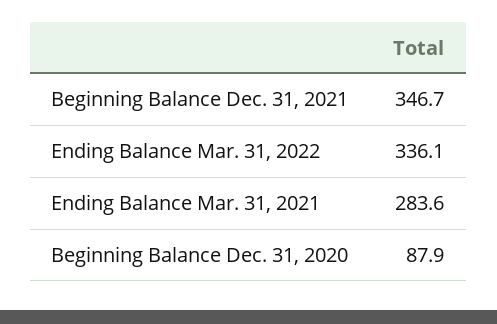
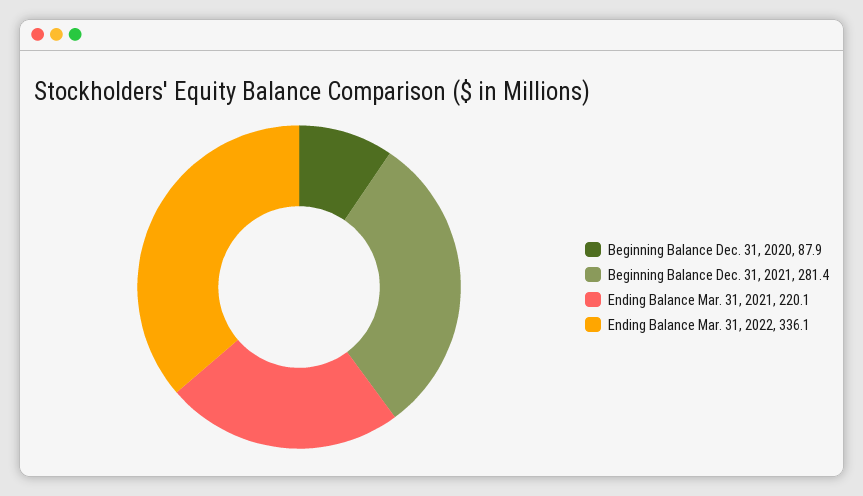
  {
-   "Beginning Balance Dec. 31, 2021": 346.7,
+   "Beginning Balance Dec. 31, 2021": 281.4,
    "Ending Balance Mar. 31, 2022": 336.1,
-   "Ending Balance Mar. 31, 2021": 283.6,
+   "Ending Balance Mar. 31, 2021": 220.1,
    "Beginning Balance Dec. 31, 2020": 87.9
  }

